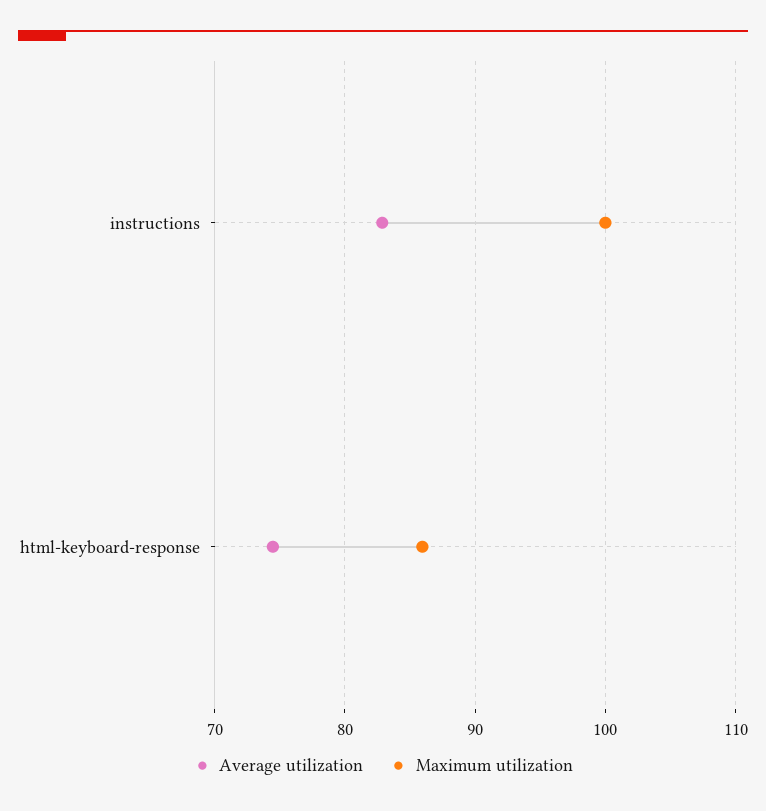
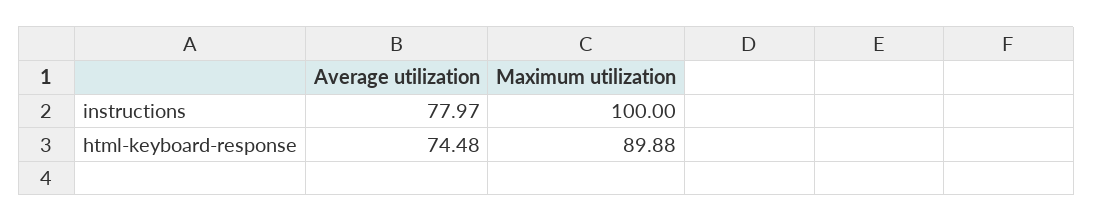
  {
    "Average utilization": {
-     "instructions": 83,
+     "instructions": 77.97,
      "html-keyboard-response": 74.48
    },
    "Maximum utilization": {
      "instructions": 100,
-     "html-keyboard-response": 86
+     "html-keyboard-response": 89.88
    }
  }

